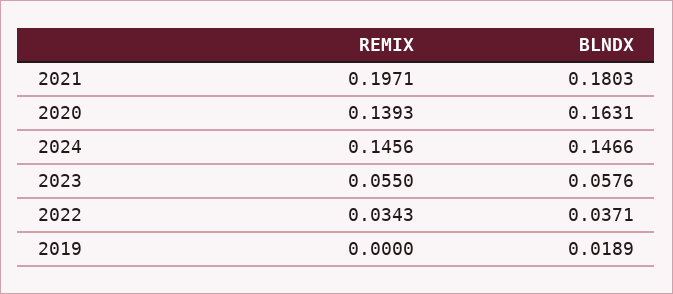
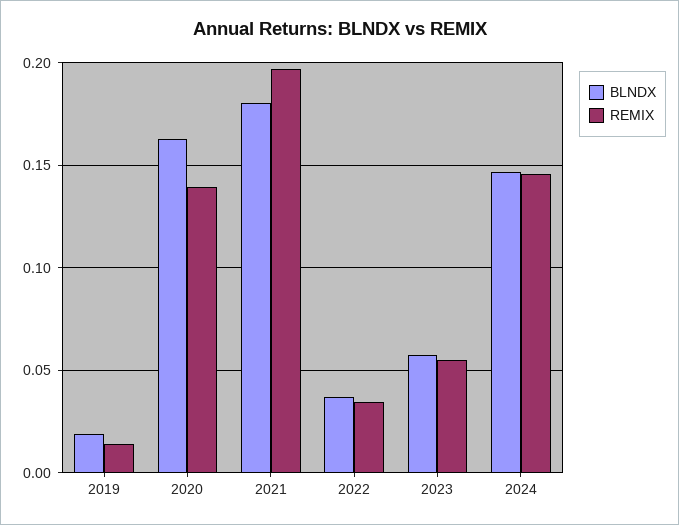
  {
    "REMIX": {
      "2021": 0.1971,
      "2020": 0.1393,
      "2024": 0.1456,
      "2023": 0.055,
      "2022": 0.0343,
-     "2019": 0
+     "2019": 0.015
    },
    "BLNDX": {
      "2021": 0.1803,
      "2020": 0.1631,
      "2024": 0.1466,
      "2023": 0.0576,
      "2022": 0.0371,
      "2019": 0.0189
    }
  }

